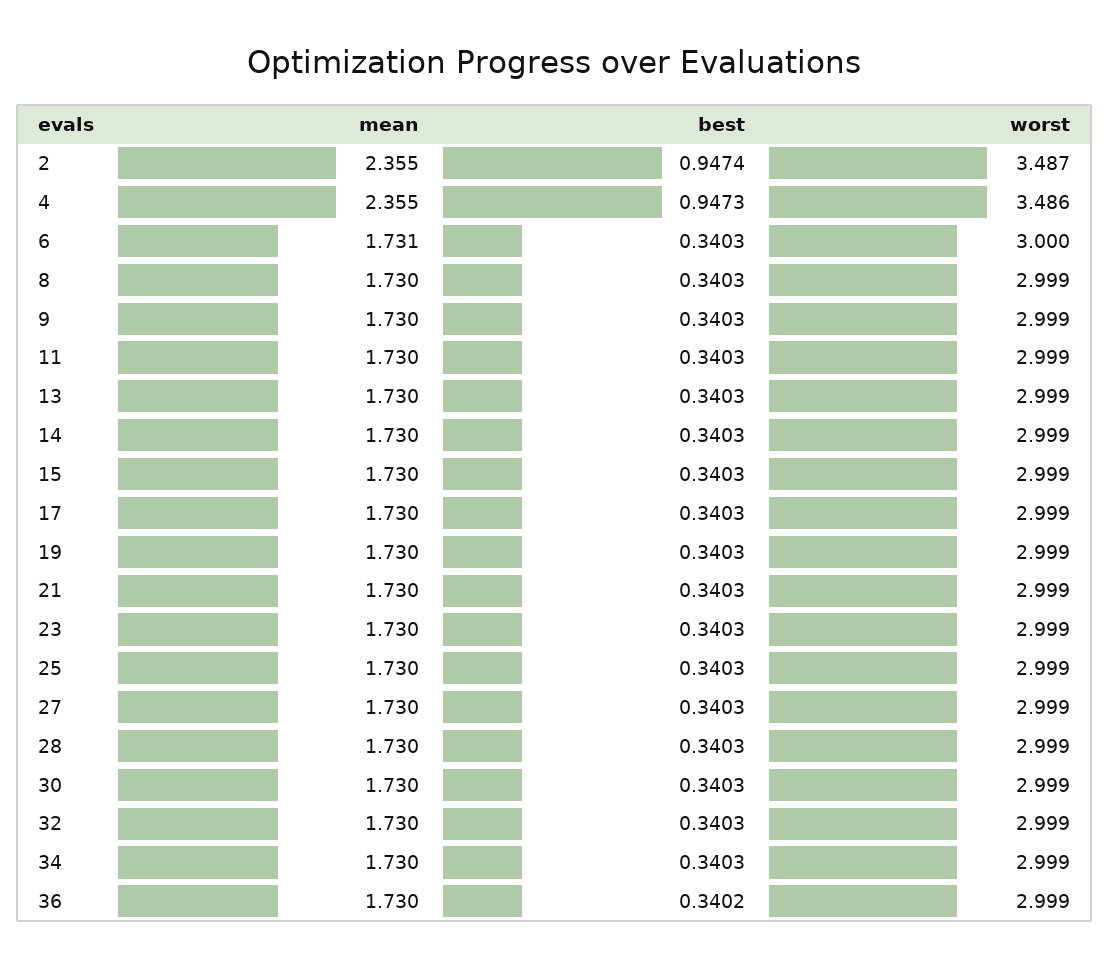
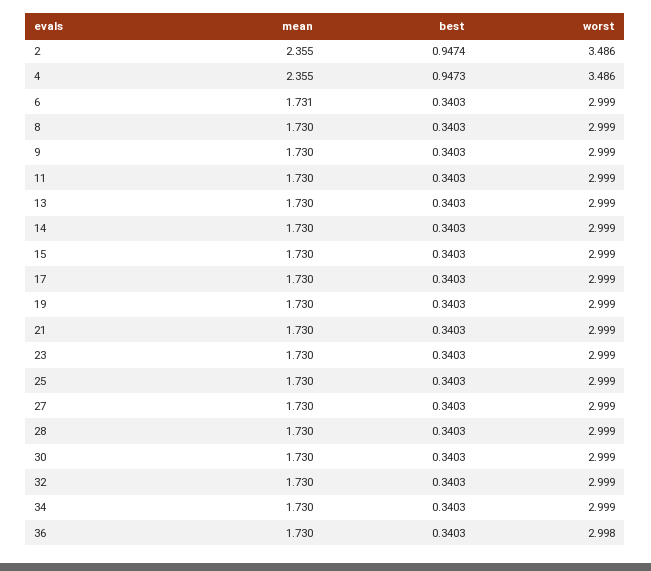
  {
    "mean": {
      "2": 2.355,
      "4": 2.355,
      "6": 1.731,
      "8": 1.73,
      "9": 1.73,
      "11": 1.73,
      "13": 1.73,
      "14": 1.73,
      "15": 1.73,
      "17": 1.73,
      "19": 1.73,
      "21": 1.73,
      "23": 1.73,
      "25": 1.73,
      "27": 1.73,
      "28": 1.73,
      "30": 1.73,
      "32": 1.73,
      "34": 1.73,
      "36": 1.73
    },
    "best": {
      "2": 0.9474,
      "4": 0.9473,
      "6": 0.3403,
      "8": 0.3403,
      "9": 0.3403,
      "11": 0.3403,
      "13": 0.3403,
      "14": 0.3403,
      "15": 0.3403,
      "17": 0.3403,
      "19": 0.3403,
      "21": 0.3403,
      "23": 0.3403,
      "25": 0.3403,
      "27": 0.3403,
      "28": 0.3403,
      "30": 0.3403,
      "32": 0.3403,
      "34": 0.3403,
-     "36": 0.3402
+     "36": 0.3403
    },
    "worst": {
-     "2": 3.487,
+     "2": 3.486,
      "4": 3.486,
-     "6": 3,
+     "6": 2.999,
      "8": 2.999,
      "9": 2.999,
      "11": 2.999,
      "13": 2.999,
      "14": 2.999,
      "15": 2.999,
      "17": 2.999,
      "19": 2.999,
      "21": 2.999,
      "23": 2.999,
      "25": 2.999,
      "27": 2.999,
      "28": 2.999,
      "30": 2.999,
      "32": 2.999,
      "34": 2.999,
-     "36": 2.999
+     "36": 2.998
    }
  }

